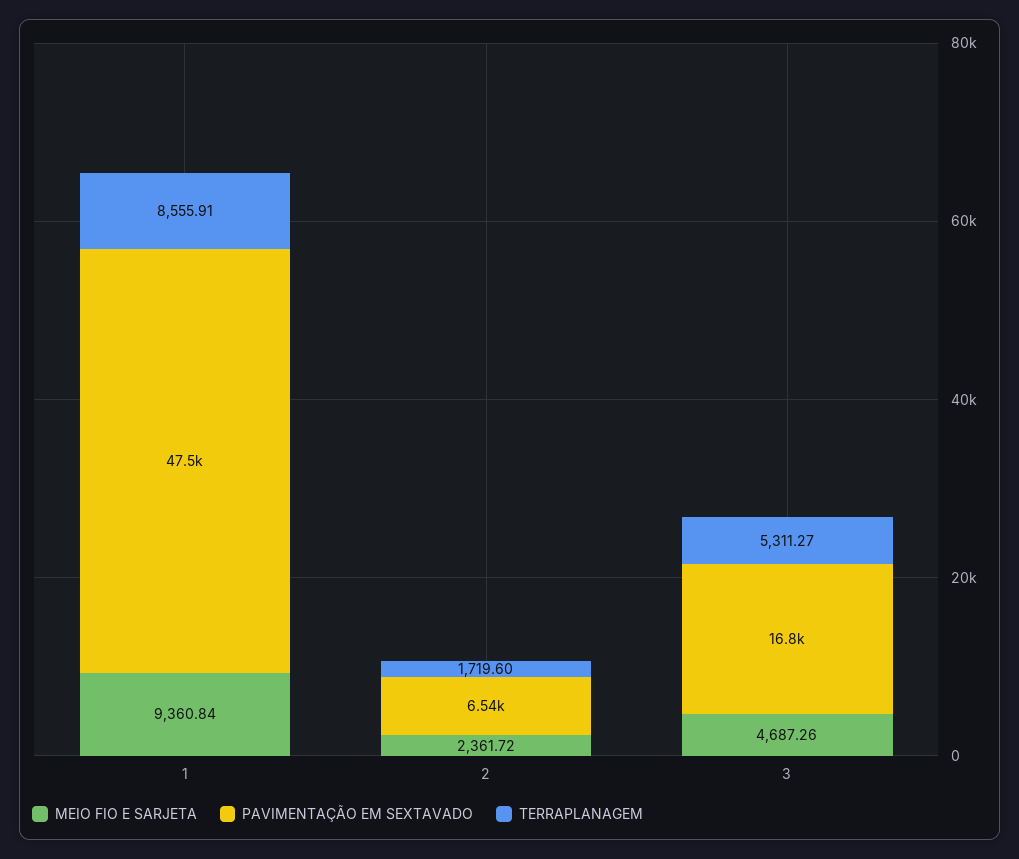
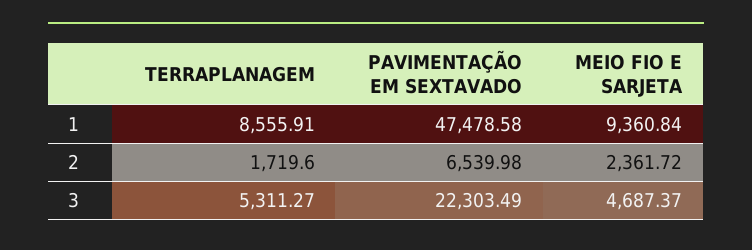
  {
    "MEIO FIO E SARJETA": {
      "1": 9360.84,
      "2": 2361.72,
-     "3": 4687.26
+     "3": 4687.37
    },
    "PAVIMENTAÇÃO EM SEXTAVADO": {
      "1": 47478.58,
      "2": 6539.98,
-     "3": 16800
+     "3": 22303.49
    },
    "TERRAPLANAGEM": {
      "1": 8555.91,
      "2": 1719.6,
      "3": 5311.27
    }
  }

